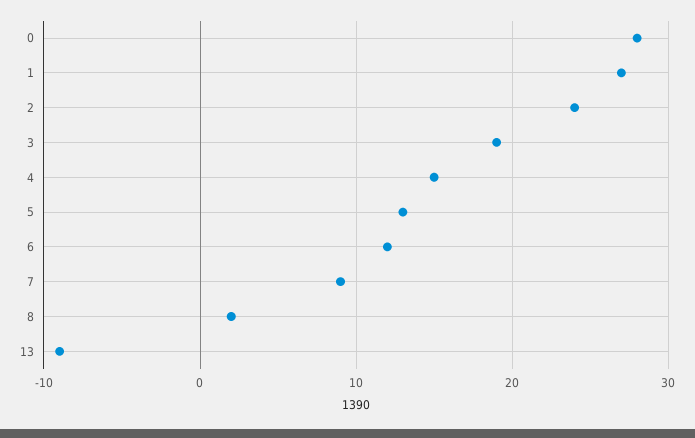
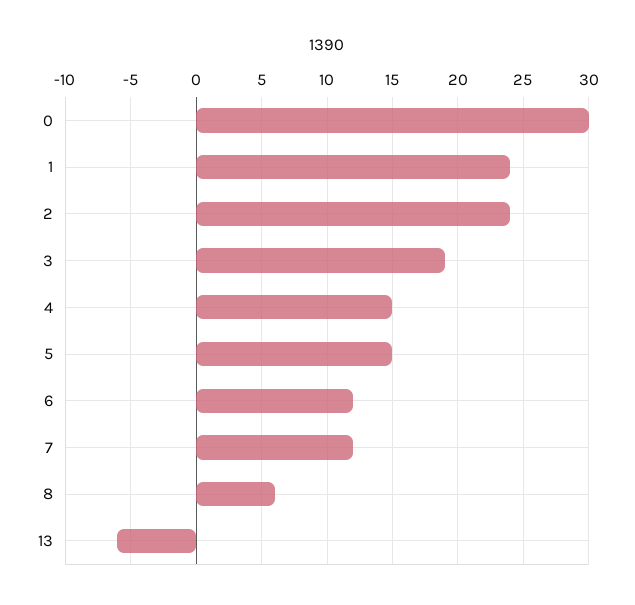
  {
-   "0": 28,
+   "0": 30,
-   "1": 27,
+   "1": 24,
    "2": 24,
    "3": 19,
    "4": 15,
-   "5": 13,
+   "5": 15,
    "6": 12,
-   "7": 9,
+   "7": 12,
-   "8": 2,
+   "8": 6,
-   "13": -9
+   "13": -6
  }

